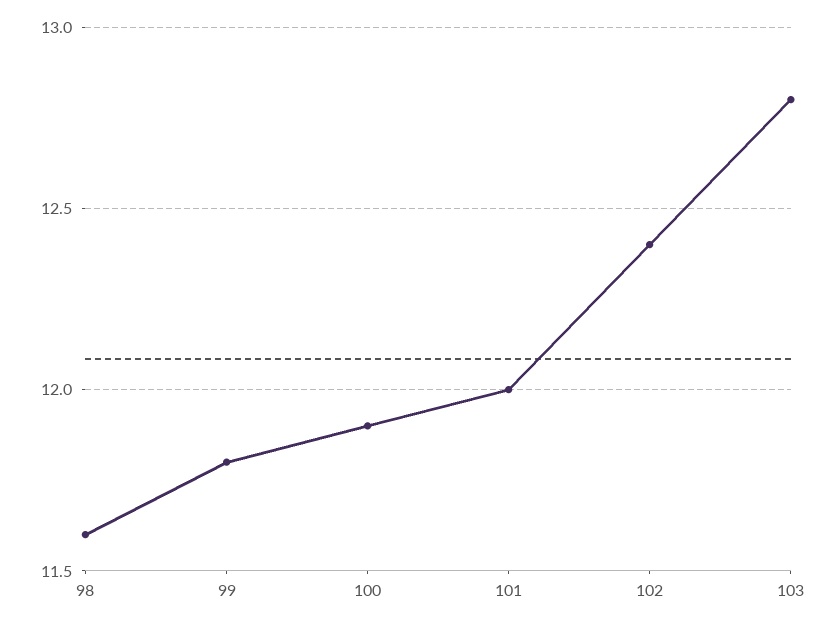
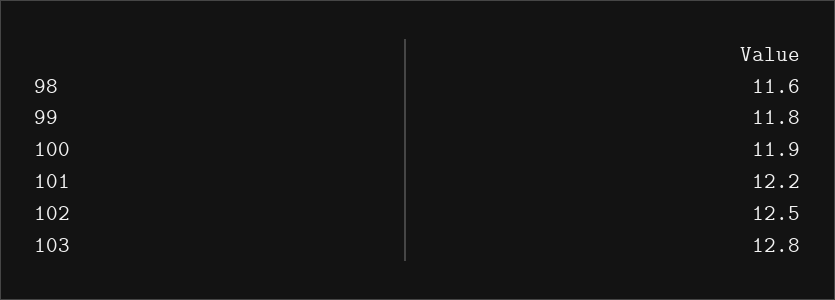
  {
    "98": 11.6,
    "99": 11.8,
    "100": 11.9,
-   "101": 12,
+   "101": 12.2,
-   "102": 12.4,
+   "102": 12.5,
    "103": 12.8
  }

